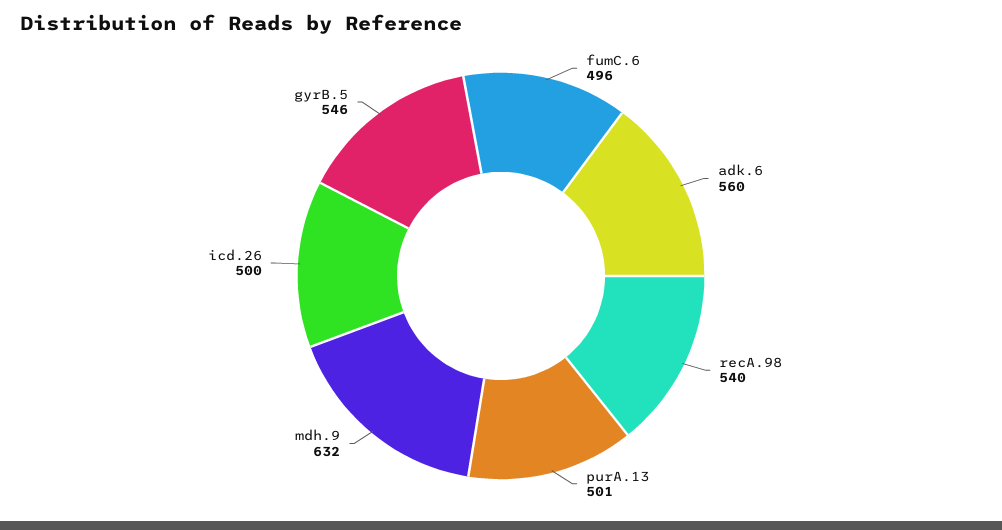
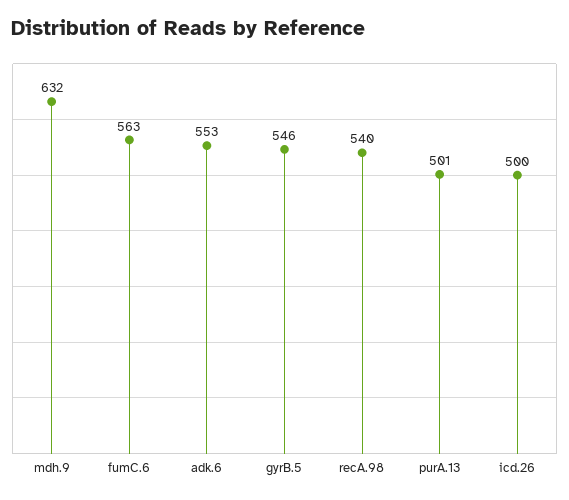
  {
-   "fumC.6": 496,
+   "fumC.6": 563,
-   "adk.6": 560,
+   "adk.6": 553,
    "recA.98": 540,
    "purA.13": 501,
    "mdh.9": 632,
    "icd.26": 500,
    "gyrB.5": 546
  }

